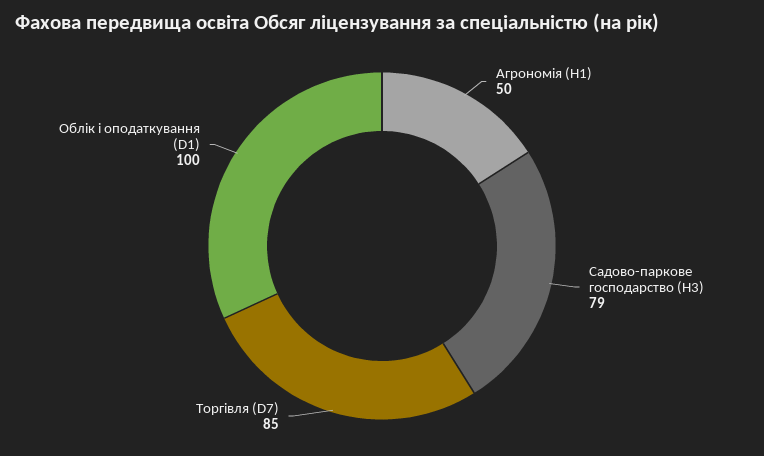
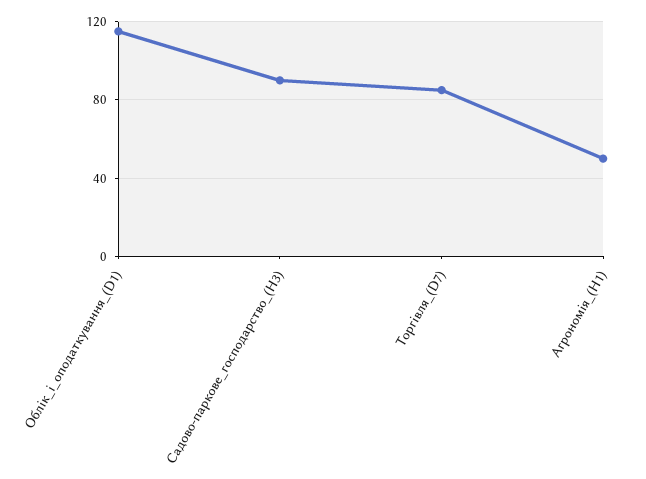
  {
    "Агрономія (H1)": 50,
-   "Садово-паркове господарство (H3)": 79,
+   "Садово-паркове господарство (H3)": 90,
    "Торгівля (D7)": 85,
-   "Облік і оподаткування (D1)": 100
+   "Облік і оподаткування (D1)": 115
  }

